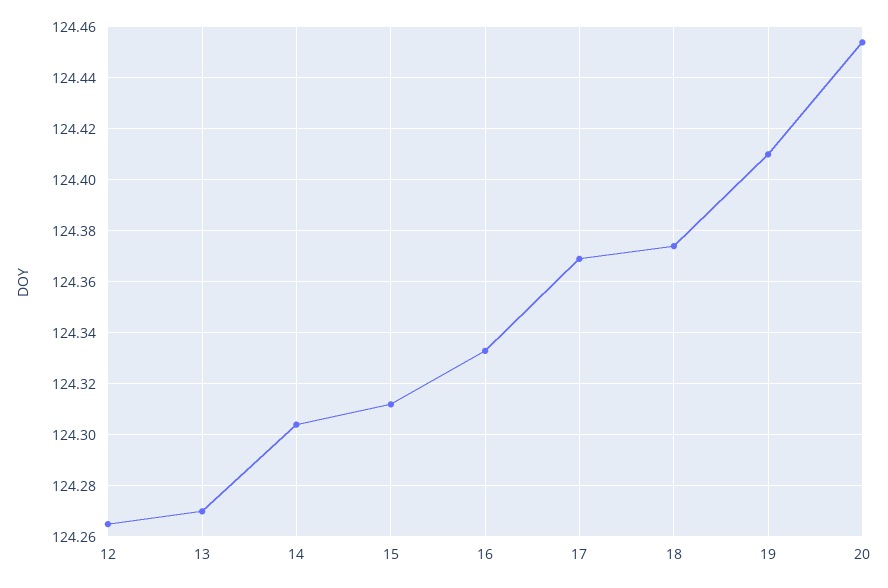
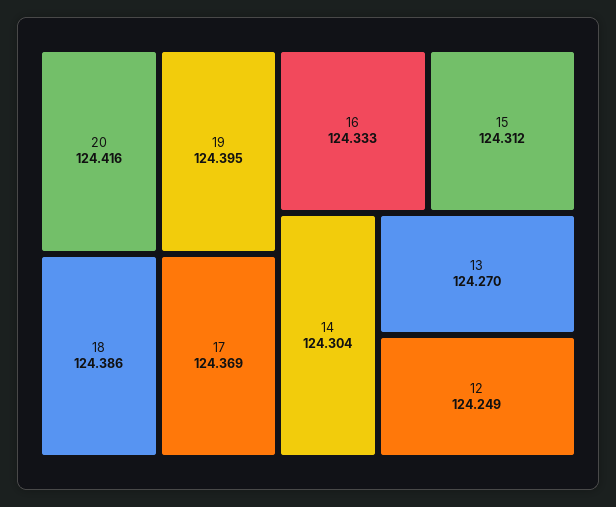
  {
-   "12": 124.265,
+   "12": 124.249,
    "13": 124.27,
    "14": 124.304,
    "15": 124.312,
    "16": 124.333,
    "17": 124.369,
-   "18": 124.375,
+   "18": 124.386,
-   "19": 124.41,
+   "19": 124.395,
-   "20": 124.455
+   "20": 124.416
  }

